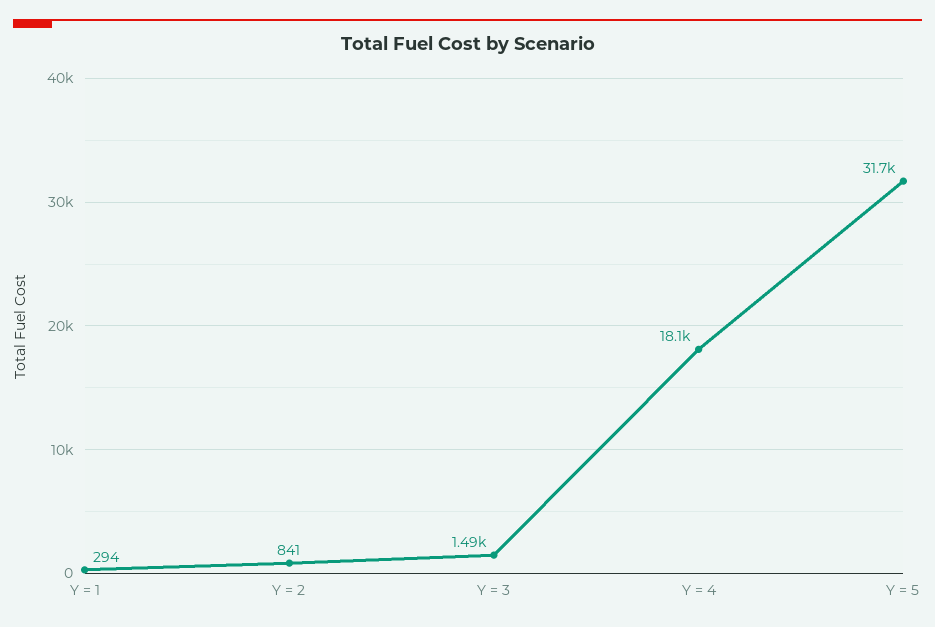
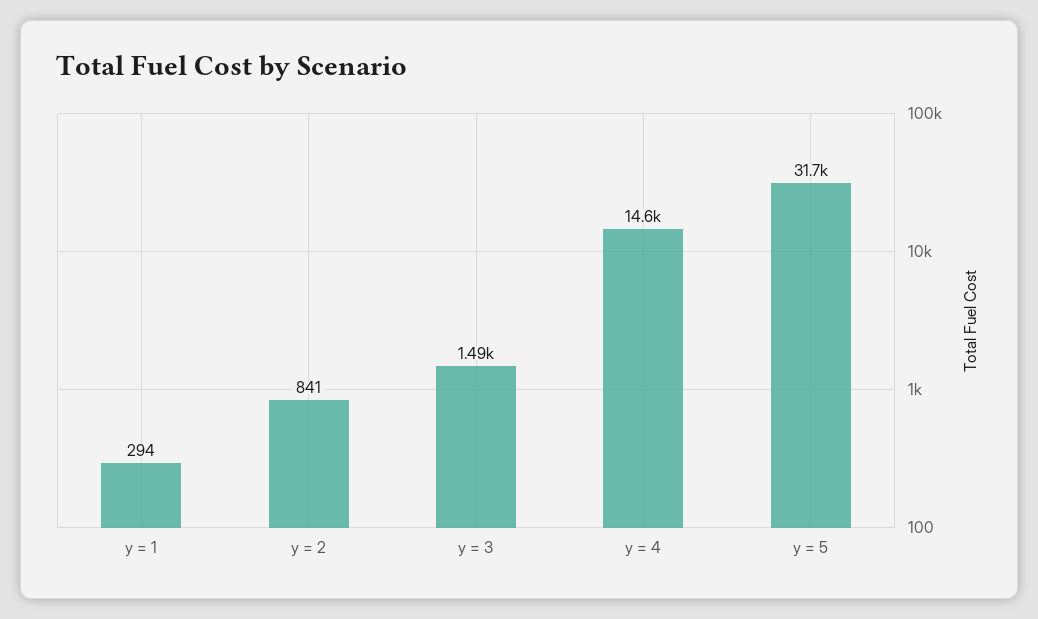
  {
    "Y = 1": 294,
    "Y = 2": 841,
    "Y = 3": 1490,
-   "Y = 4": 18100,
+   "Y = 4": 14600,
    "Y = 5": 31700
  }

